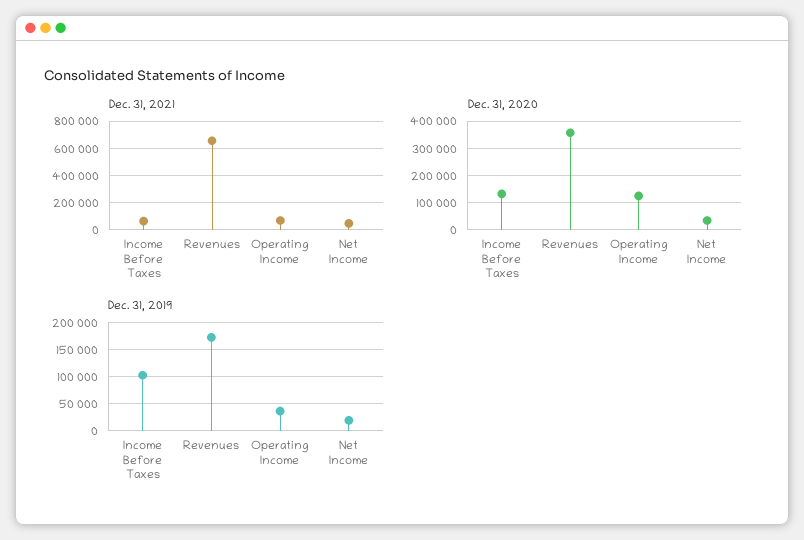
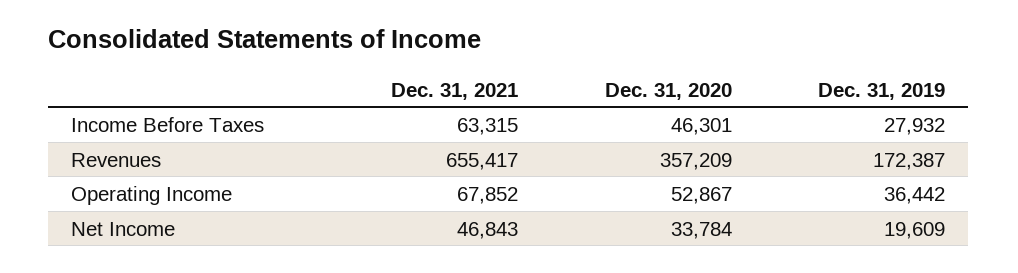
  {
    "Dec. 31, 2021": {
      "Income Before Taxes": 63315,
      "Revenues": 655417,
      "Operating Income": 67852,
      "Net Income": 46843
    },
    "Dec. 31, 2020": {
-     "Income Before Taxes": 125000,
+     "Income Before Taxes": 46301,
      "Revenues": 357209,
-     "Operating Income": 125000,
+     "Operating Income": 52867,
      "Net Income": 33784
    },
    "Dec. 31, 2019": {
-     "Income Before Taxes": 100000,
+     "Income Before Taxes": 27932,
      "Revenues": 172387,
      "Operating Income": 36442,
      "Net Income": 19609
    }
  }

